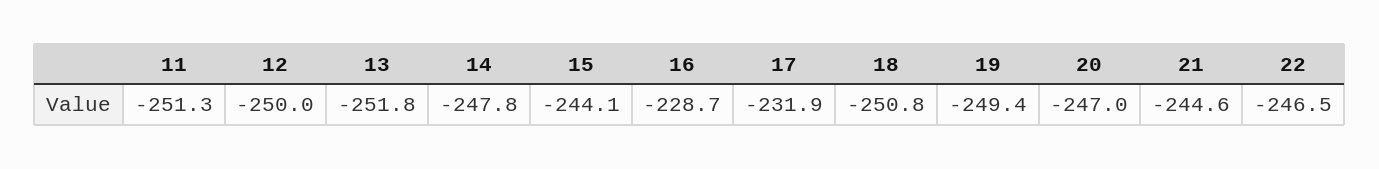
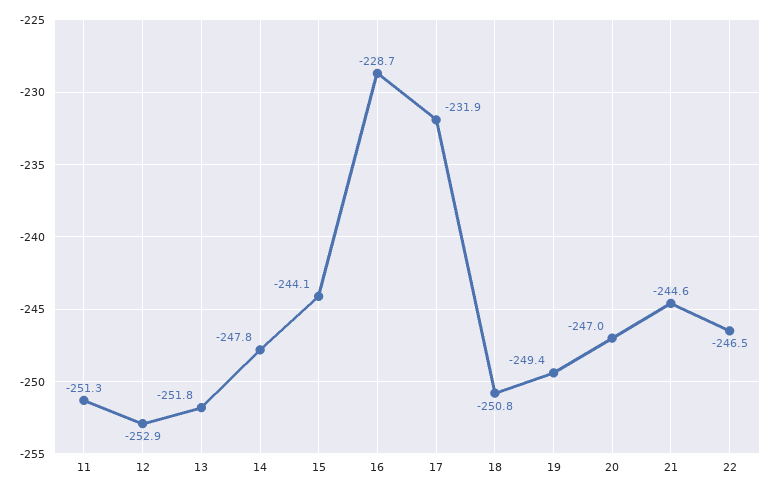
  {
    "11": -251.3,
-   "12": -250,
+   "12": -252.9,
    "13": -251.8,
    "14": -247.8,
    "15": -244.1,
    "16": -228.7,
    "17": -231.9,
    "18": -250.8,
    "19": -249.4,
    "20": -247,
    "21": -244.6,
    "22": -246.5
  }

